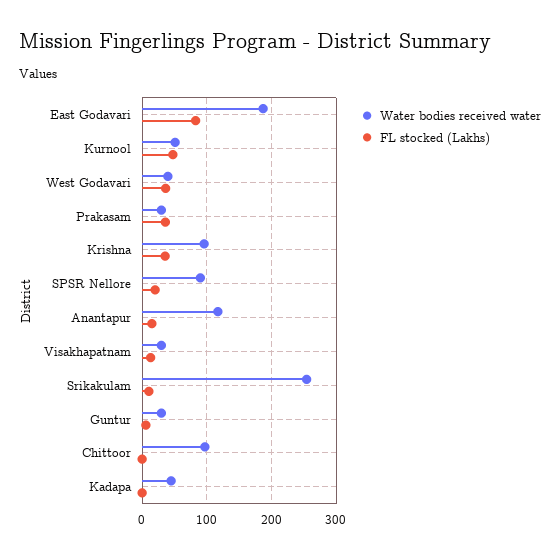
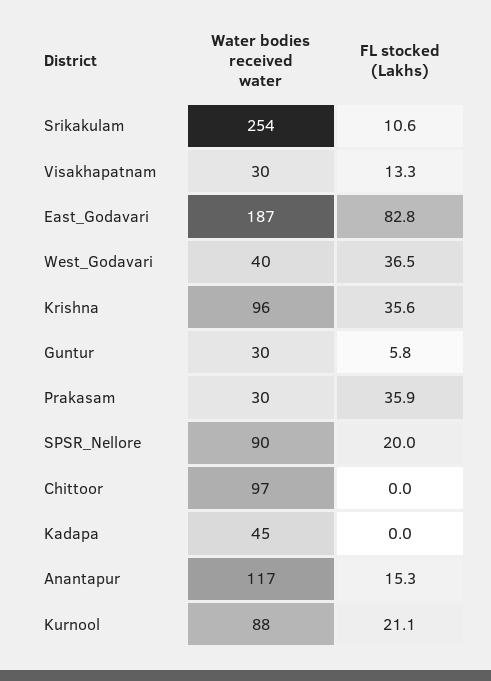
  {
    "Water bodies received water": {
      "East Godavari": 187,
-     "Kurnool": 50,
+     "Kurnool": 88,
      "West Godavari": 40,
      "Prakasam": 30,
      "Krishna": 96,
      "SPSR Nellore": 90,
      "Anantapur": 117,
      "Visakhapatnam": 30,
      "Srikakulam": 254,
      "Guntur": 30,
      "Chittoor": 97,
      "Kadapa": 45
    },
    "FL stocked (Lakhs)": {
      "East Godavari": 82.8,
-     "Kurnool": 50,
+     "Kurnool": 21.1,
      "West Godavari": 36.5,
      "Prakasam": 35.9,
      "Krishna": 35.6,
      "SPSR Nellore": 20,
      "Anantapur": 15.3,
      "Visakhapatnam": 13.3,
      "Srikakulam": 10.6,
      "Guntur": 5.8,
      "Chittoor": 0,
      "Kadapa": 0
    }
  }

